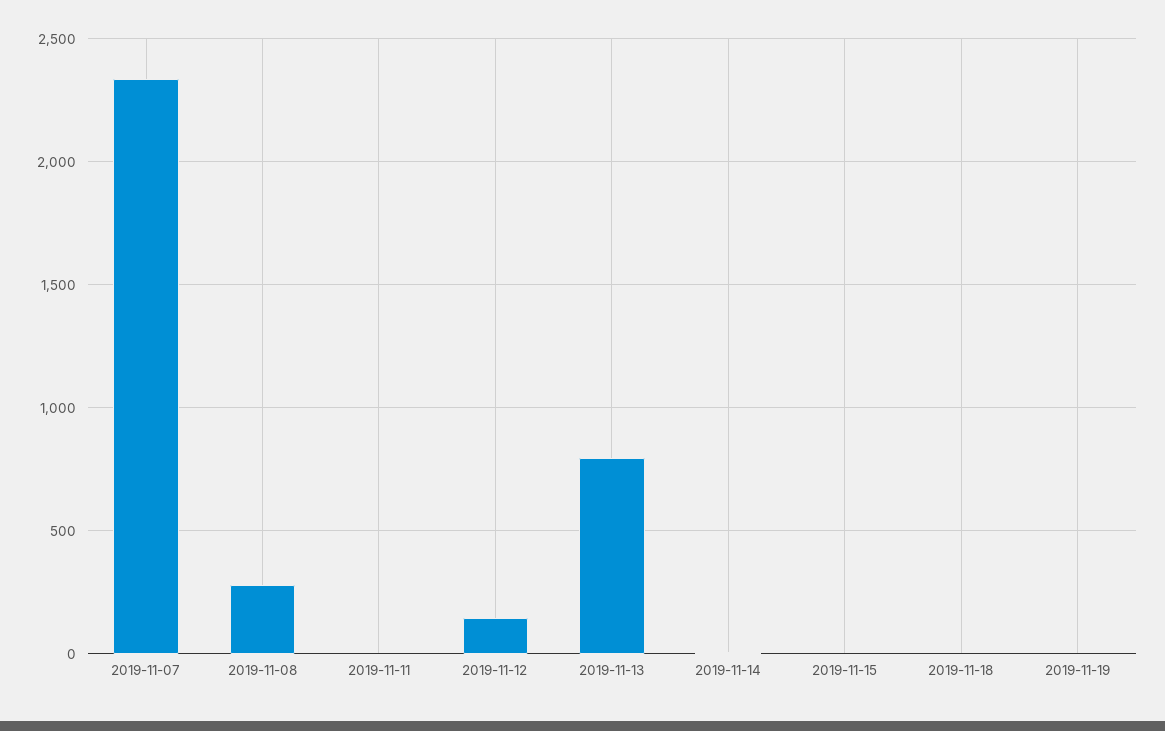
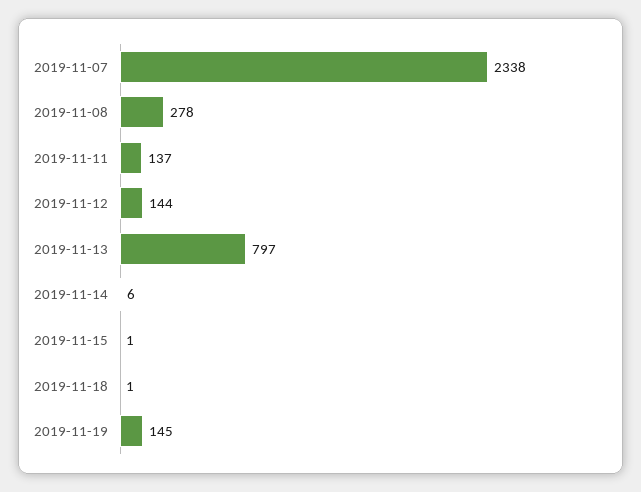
  {
    "2019-11-07": 2338,
    "2019-11-08": 278,
-   "2019-11-11": 0,
+   "2019-11-11": 137,
    "2019-11-12": 144,
    "2019-11-13": 797,
    "2019-11-14": 6,
    "2019-11-15": 1,
    "2019-11-18": 1,
-   "2019-11-19": 0
+   "2019-11-19": 145
  }

